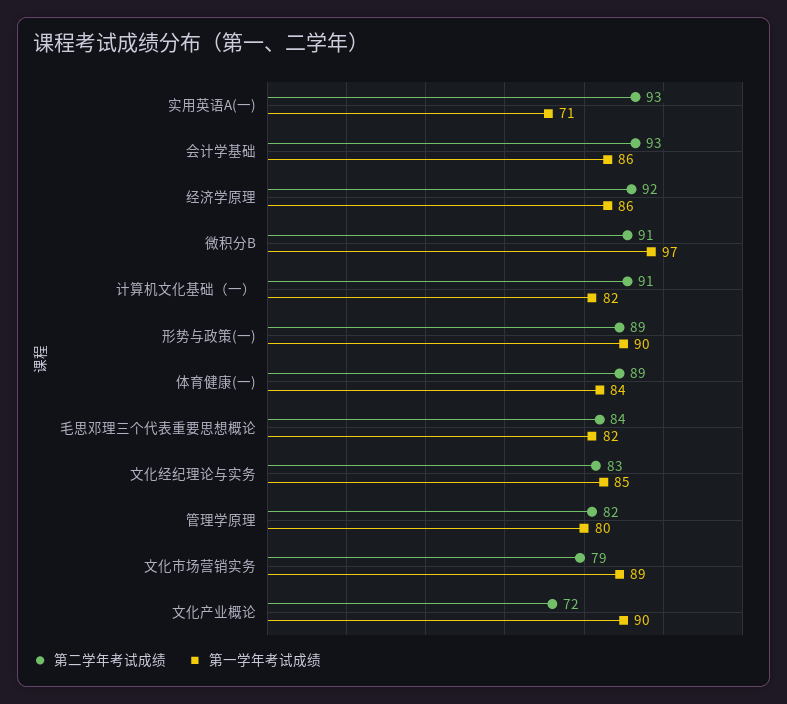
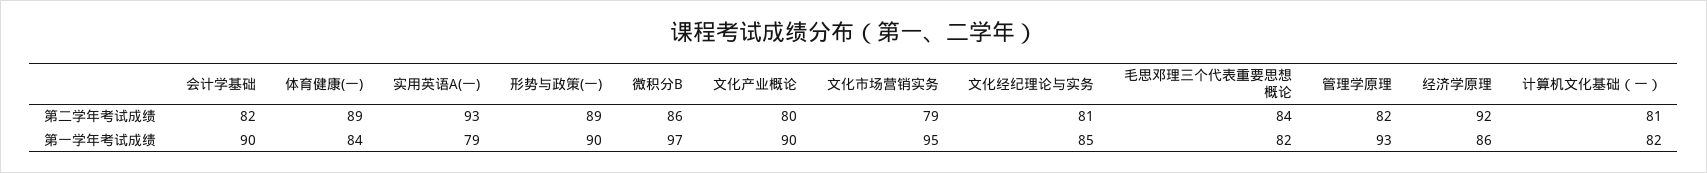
  {
    "第二学年考试成绩": {
      "实用英语A(一)": 93,
-     "会计学基础": 93,
+     "会计学基础": 82,
      "经济学原理": 92,
-     "微积分B": 91,
+     "微积分B": 86,
-     "计算机文化基础（一）": 91,
+     "计算机文化基础（一）": 81,
      "形势与政策(一)": 89,
      "体育健康(一)": 89,
      "毛思邓理三个代表重要思想概论": 84,
-     "文化经纪理论与实务": 83,
+     "文化经纪理论与实务": 81,
      "管理学原理": 82,
      "文化市场营销实务": 79,
-     "文化产业概论": 72
+     "文化产业概论": 80
    },
    "第一学年考试成绩": {
-     "实用英语A(一)": 71,
+     "实用英语A(一)": 79,
-     "会计学基础": 86,
+     "会计学基础": 90,
      "经济学原理": 86,
      "微积分B": 97,
      "计算机文化基础（一）": 82,
      "形势与政策(一)": 90,
      "体育健康(一)": 84,
      "毛思邓理三个代表重要思想概论": 82,
      "文化经纪理论与实务": 85,
-     "管理学原理": 80,
+     "管理学原理": 93,
-     "文化市场营销实务": 89,
+     "文化市场营销实务": 95,
      "文化产业概论": 90
    }
  }

